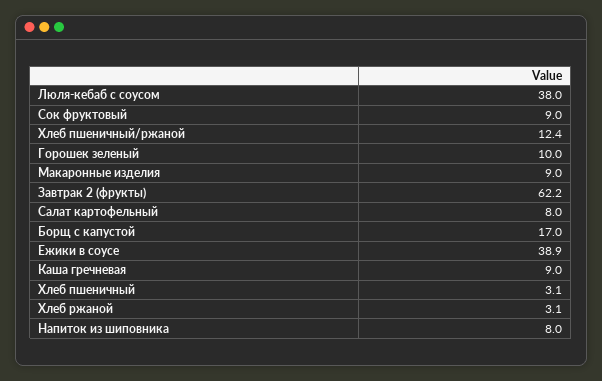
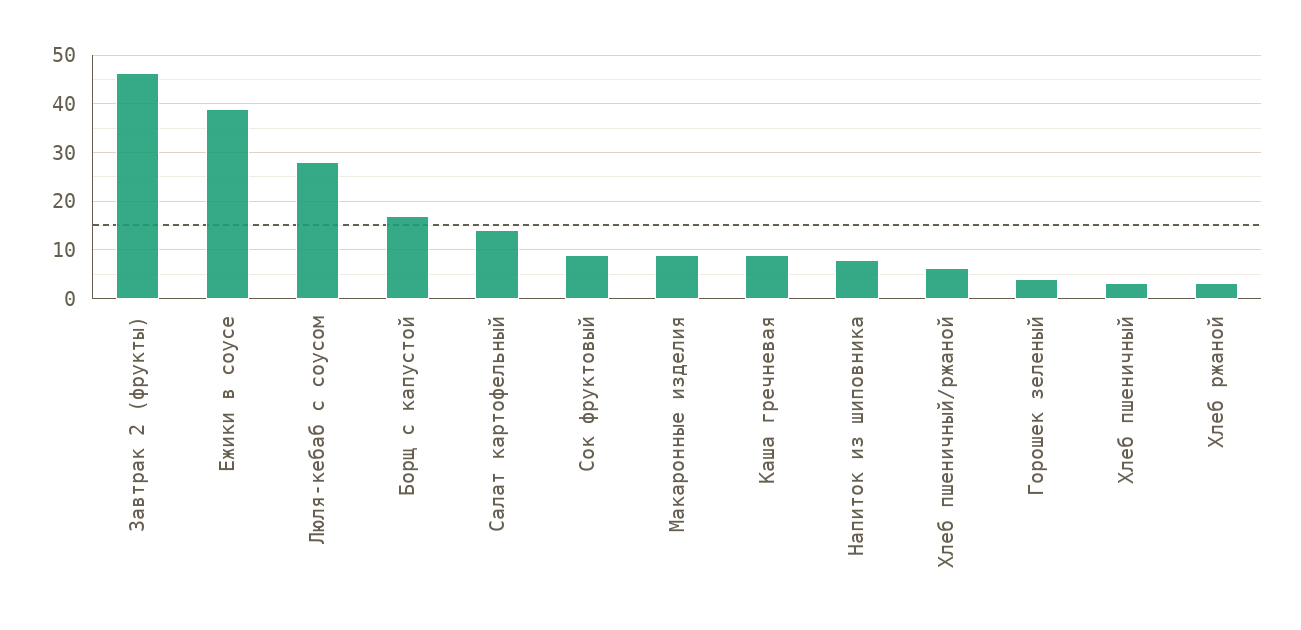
  {
-   "Люля-кебаб с соусом": 38,
+   "Люля-кебаб с соусом": 28,
    "Сок фруктовый": 9,
-   "Хлеб пшеничный/ржаной": 12.4,
+   "Хлеб пшеничный/ржаной": 6,
-   "Горошек зеленый": 10,
+   "Горошек зеленый": 4,
    "Макаронные изделия": 9,
-   "Завтрак 2 (фрукты)": 62.2,
+   "Завтрак 2 (фрукты)": 46,
-   "Салат картофельный": 8,
+   "Салат картофельный": 14,
    "Борщ с капустой": 17,
    "Ежики в соусе": 38.9,
    "Каша гречневая": 9,
    "Хлеб пшеничный": 3.1,
    "Хлеб ржаной": 3.1,
    "Напиток из шиповника": 8
  }

